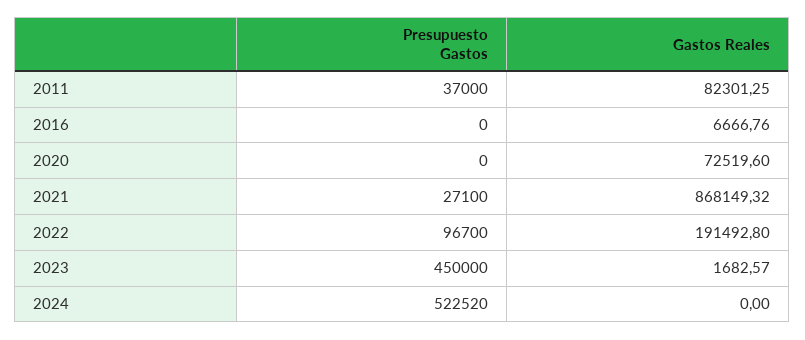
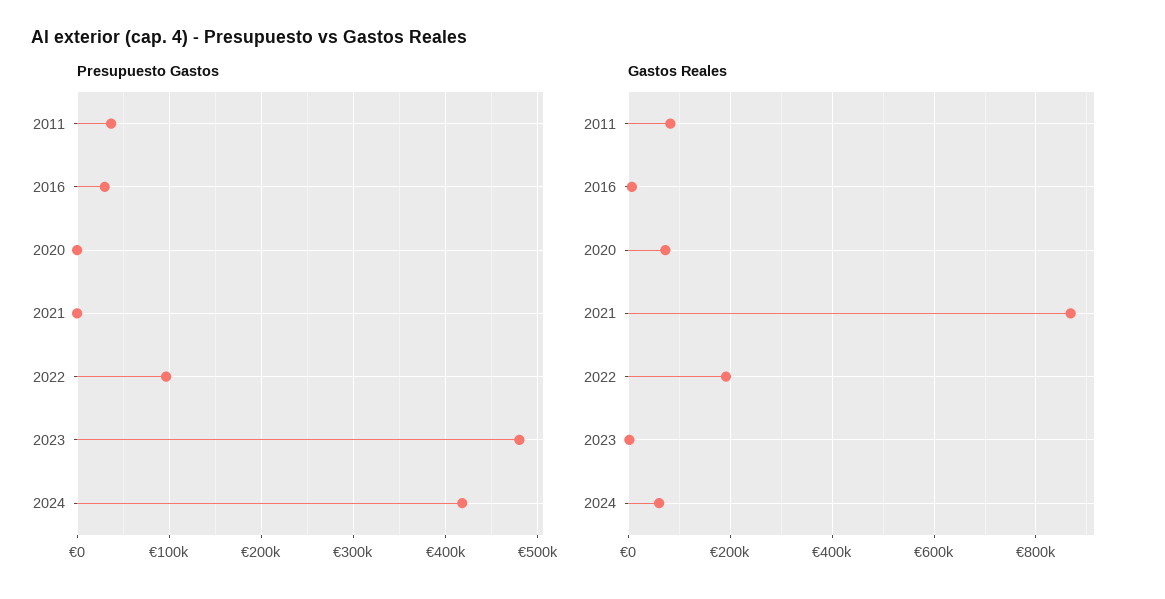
  {
    "Presupuesto Gastos": {
      "2011": 37000,
-     "2016": 0,
+     "2016": 30000,
      "2020": 0,
-     "2021": 27100,
+     "2021": 0,
      "2022": 96700,
-     "2023": 450000,
+     "2023": 480000,
-     "2024": 522520
+     "2024": 420000
    },
    "Gastos Reales": {
      "2011": 82301.25,
      "2016": 6666.76,
      "2020": 72519.6,
      "2021": 868149.32,
      "2022": 191492.8,
      "2023": 1682.57,
-     "2024": 0
+     "2024": 60000
    }
  }

